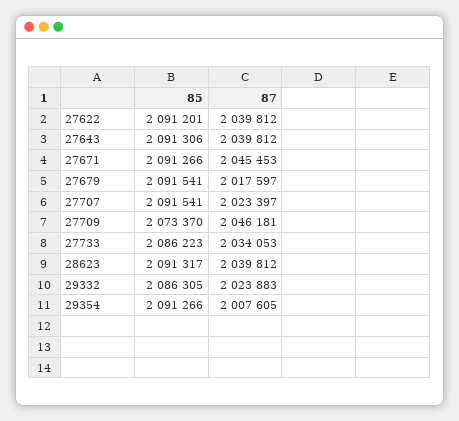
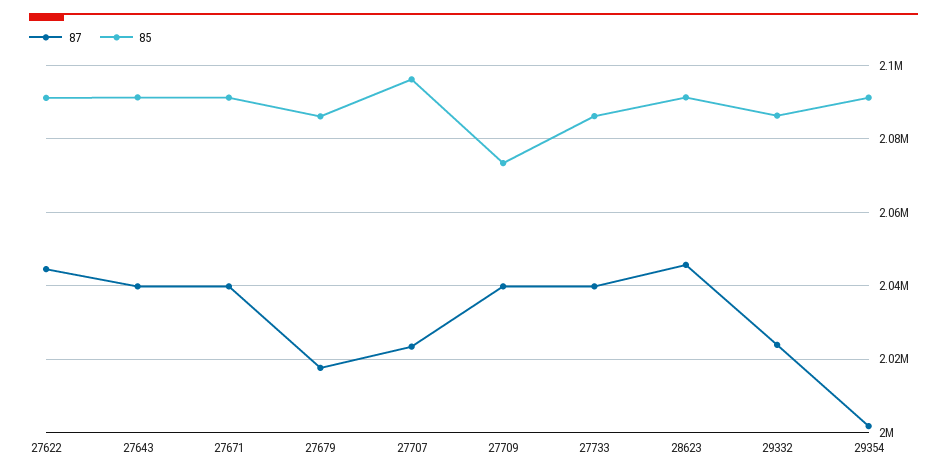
  {
    "85": {
      "27622": 2091201,
      "27643": 2091306,
      "27671": 2091266,
-     "27679": 2091541,
+     "27679": 2086000,
-     "27707": 2091541,
+     "27707": 2096000,
      "27709": 2073370,
      "27733": 2086223,
      "28623": 2091317,
      "29332": 2086305,
      "29354": 2091266
    },
    "87": {
-     "27622": 2039812,
+     "27622": 2044000,
      "27643": 2039812,
-     "27671": 2045453,
+     "27671": 2040000,
      "27679": 2017597,
      "27707": 2023397,
-     "27709": 2046181,
+     "27709": 2040000,
-     "27733": 2034053,
+     "27733": 2040000,
-     "28623": 2039812,
+     "28623": 2046000,
      "29332": 2023883,
-     "29354": 2007605
+     "29354": 2002000
    }
  }

